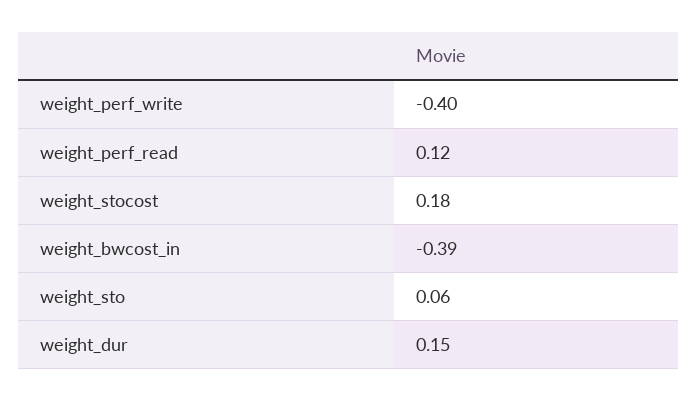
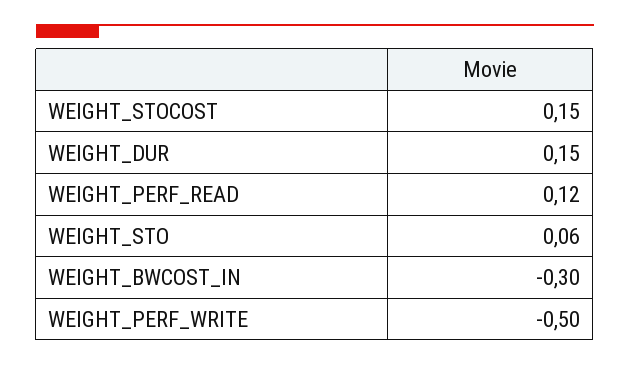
  {
-   "weight_perf_write": -0.4,
+   "weight_perf_write": -0.5,
    "weight_perf_read": 0.12,
-   "weight_stocost": 0.18,
+   "weight_stocost": 0.15,
-   "weight_bwcost_in": -0.39,
+   "weight_bwcost_in": -0.3,
    "weight_sto": 0.06,
    "weight_dur": 0.15
  }

